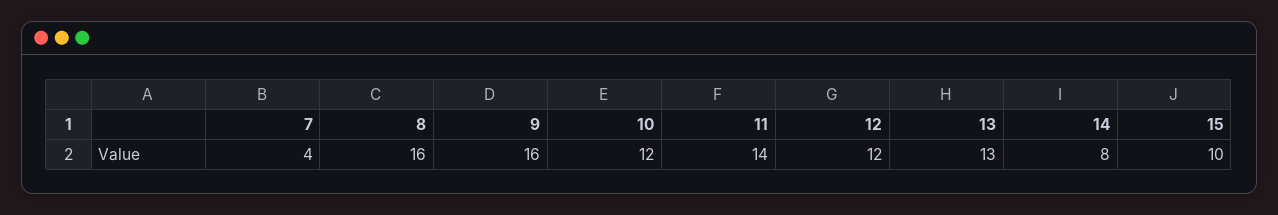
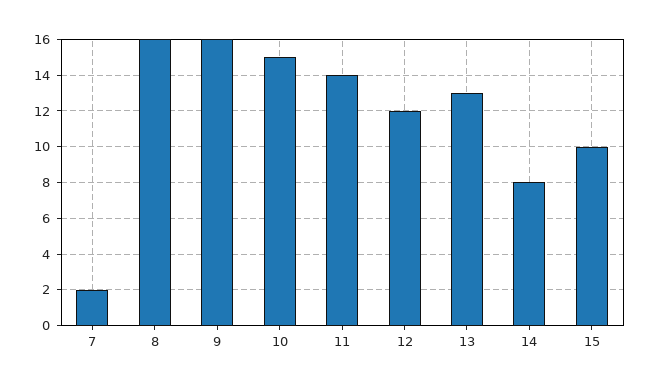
  {
-   "7": 4,
+   "7": 2,
    "8": 16,
    "9": 16,
-   "10": 12,
+   "10": 15,
    "11": 14,
    "12": 12,
    "13": 13,
    "14": 8,
    "15": 10
  }

